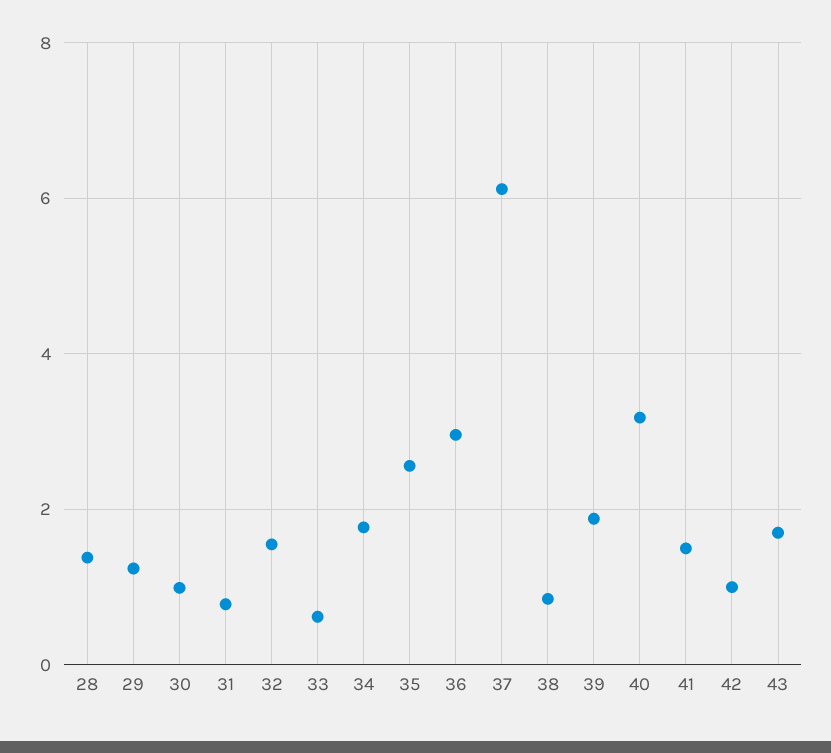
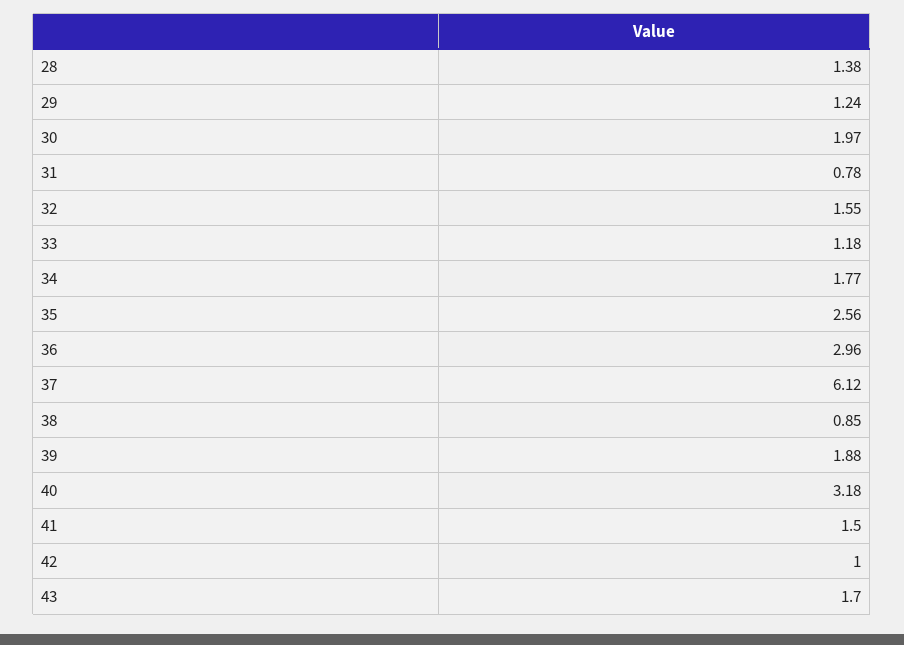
  {
    "28": 1.38,
    "29": 1.24,
-   "30": 1,
+   "30": 1.97,
    "31": 0.78,
    "32": 1.55,
-   "33": 0.6,
+   "33": 1.18,
    "34": 1.77,
    "35": 2.56,
    "36": 2.96,
    "37": 6.12,
    "38": 0.85,
    "39": 1.88,
    "40": 3.18,
    "41": 1.5,
    "42": 1,
    "43": 1.7
  }

